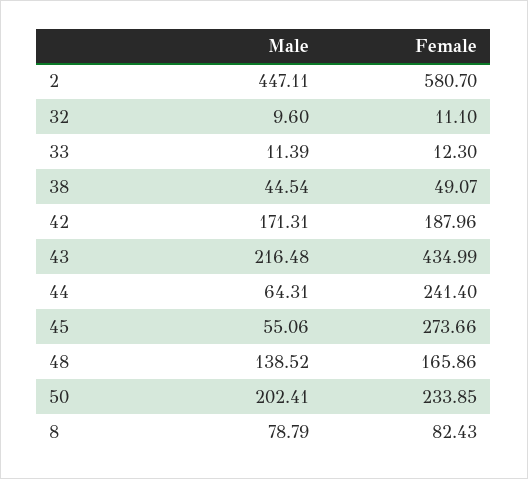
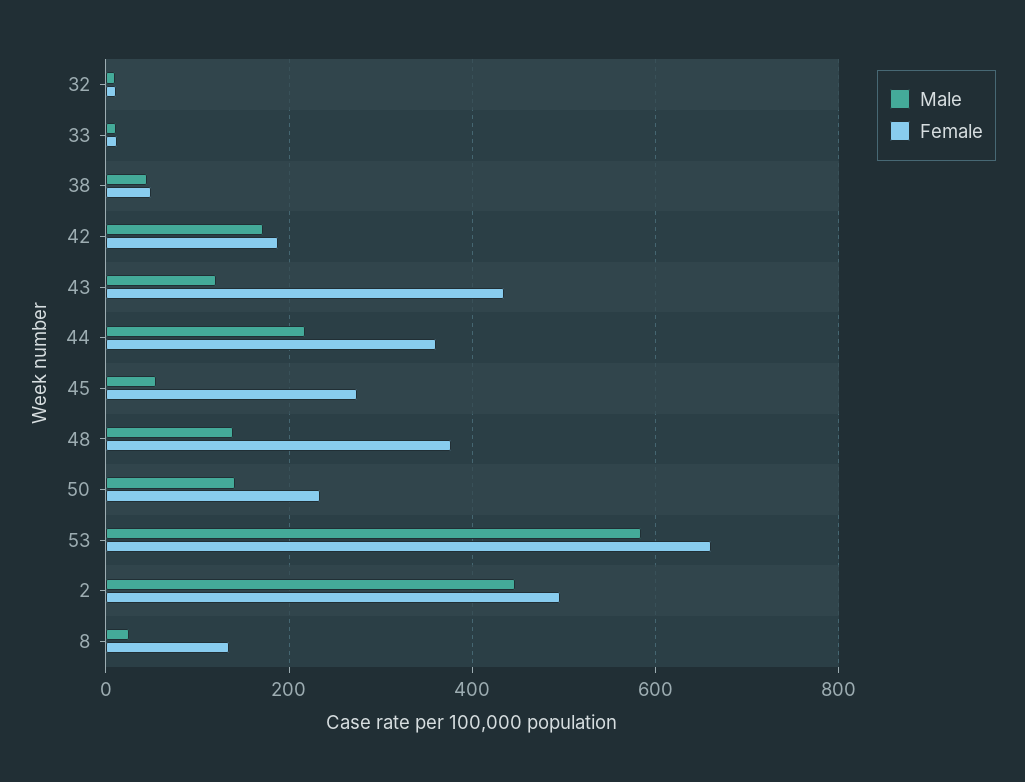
  {
    "Male": {
      "2": 447.11,
      "32": 9.6,
      "33": 11.39,
      "38": 44.54,
      "42": 171.31,
-     "43": 216.48,
+     "43": 120,
-     "44": 64.31,
+     "44": 220,
      "45": 55.06,
      "48": 138.52,
-     "50": 202.41,
+     "50": 140,
-     "8": 78.79
+     "8": 20,
+     "53": 580
    },
    "Female": {
-     "2": 580.7,
+     "2": 500,
      "32": 11.1,
      "33": 12.3,
      "38": 49.07,
      "42": 187.96,
      "43": 434.99,
-     "44": 241.4,
+     "44": 360,
      "45": 273.66,
-     "48": 165.86,
+     "48": 380,
      "50": 233.85,
-     "8": 82.43
+     "8": 140,
+     "53": 660
    }
  }

